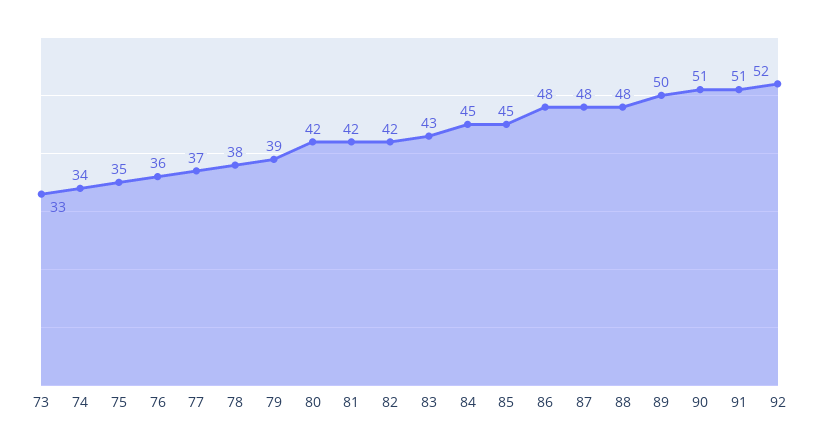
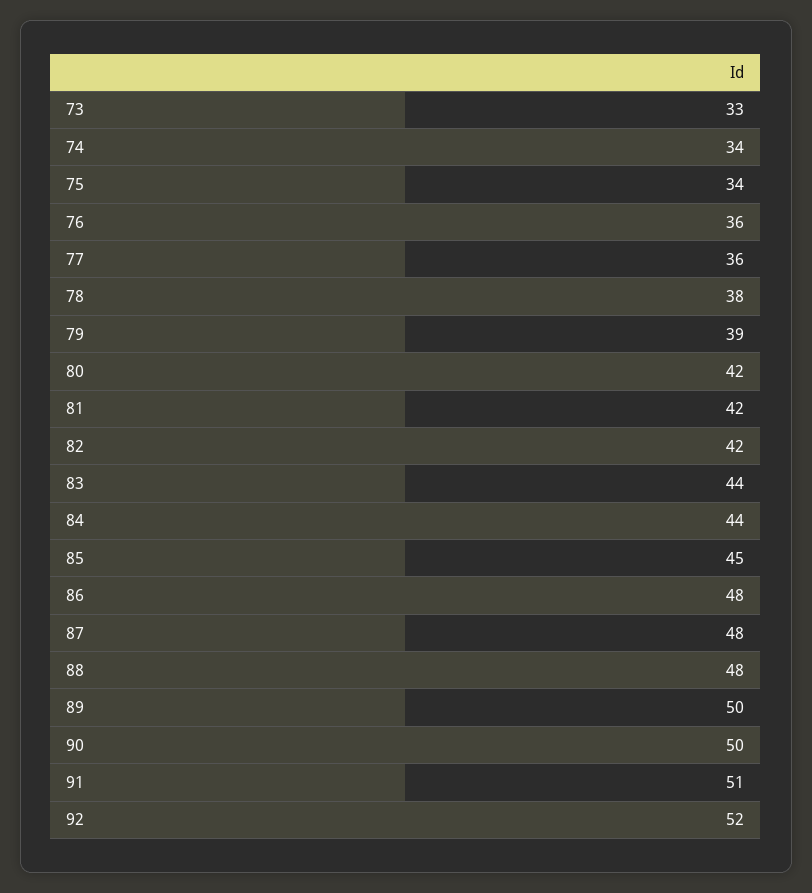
  {
    "73": 33,
    "74": 34,
-   "75": 35,
+   "75": 34,
    "76": 36,
-   "77": 37,
+   "77": 36,
    "78": 38,
    "79": 39,
    "80": 42,
    "81": 42,
    "82": 42,
-   "83": 43,
+   "83": 44,
-   "84": 45,
+   "84": 44,
    "85": 45,
    "86": 48,
    "87": 48,
    "88": 48,
    "89": 50,
-   "90": 51,
+   "90": 50,
    "91": 51,
    "92": 52
  }

